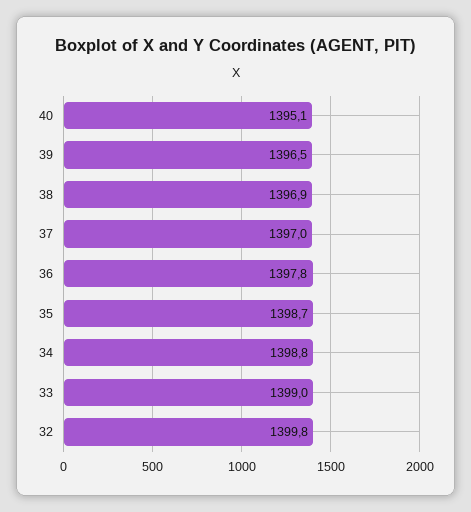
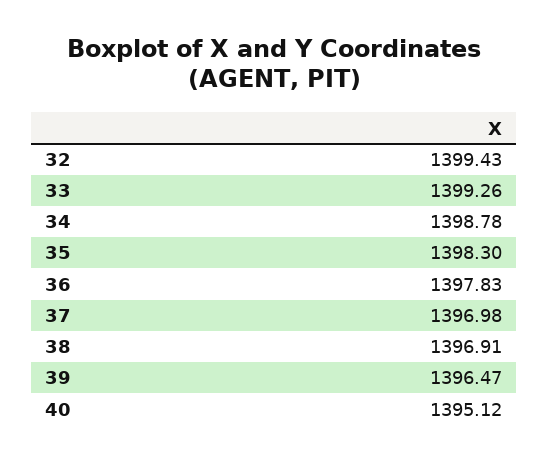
  {
    "40": 1395.12,
    "39": 1396.47,
    "38": 1396.91,
    "37": 1396.98,
    "36": 1397.83,
-   "35": 1398.7,
+   "35": 1398.3,
    "34": 1398.78,
-   "33": 1399,
+   "33": 1399.26,
-   "32": 1399.8
+   "32": 1399.43
  }

